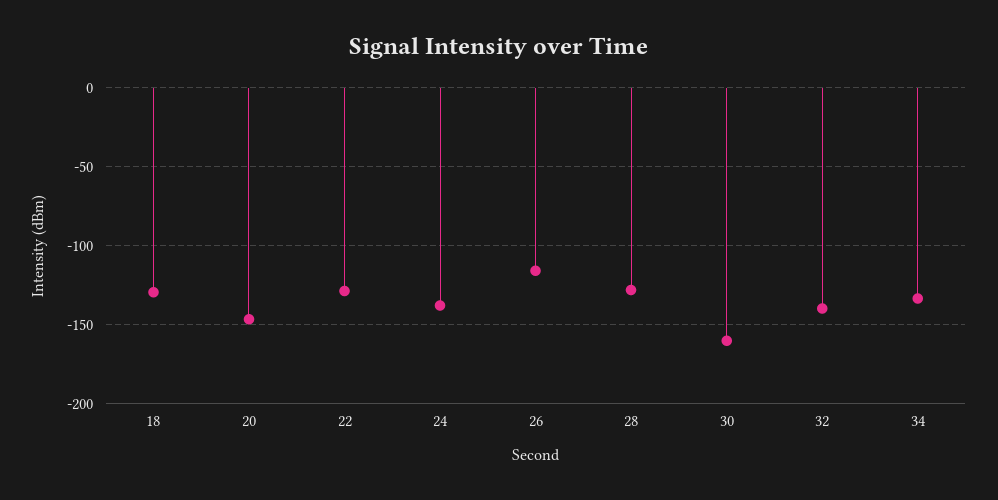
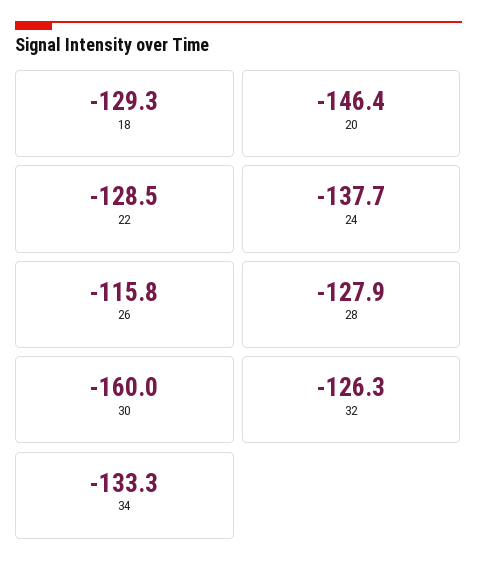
  {
    "18": -129.3,
    "20": -146.4,
    "22": -128.5,
    "24": -137.7,
    "26": -115.8,
    "28": -127.9,
    "30": -160,
-   "32": -140,
+   "32": -126.3,
    "34": -133.3
  }

